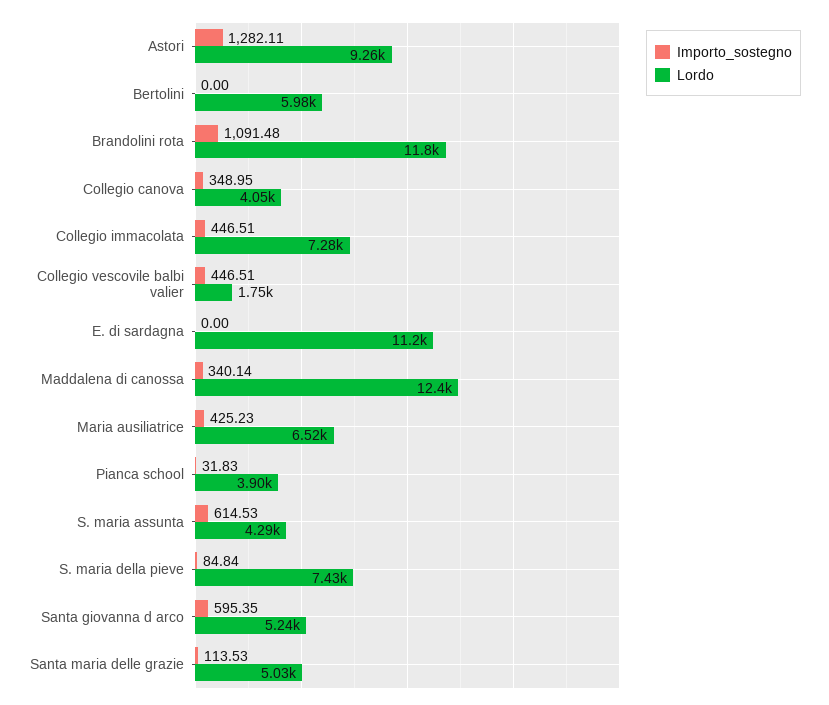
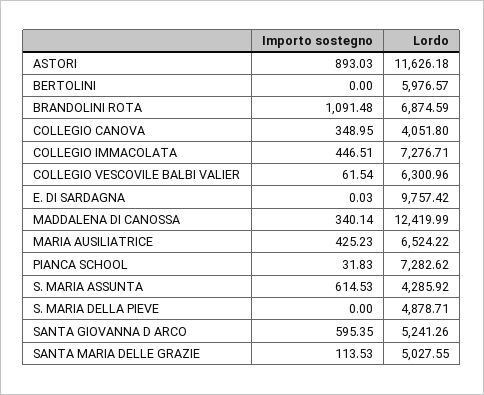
  {
    "Importo_sostegno": {
-     "Astori": 1282.11,
+     "Astori": 893.03,
      "Bertolini": 0,
      "Brandolini rota": 1091.48,
      "Collegio canova": 348.95,
      "Collegio immacolata": 446.51,
-     "Collegio vescovile balbi valier": 446.51,
+     "Collegio vescovile balbi valier": 61.54,
-     "E. di sardagna": 0,
+     "E. di sardagna": 0.03,
      "Maddalena di canossa": 340.14,
      "Maria ausiliatrice": 425.23,
      "Pianca school": 31.83,
      "S. maria assunta": 614.53,
-     "S. maria della pieve": 84.84,
+     "S. maria della pieve": 0,
      "Santa giovanna d arco": 595.35,
      "Santa maria delle grazie": 113.53
    },
    "Lordo": {
-     "Astori": 9260,
+     "Astori": 11626.18,
      "Bertolini": 5976.57,
-     "Brandolini rota": 11800,
+     "Brandolini rota": 6874.59,
      "Collegio canova": 4051.8,
      "Collegio immacolata": 7276.71,
-     "Collegio vescovile balbi valier": 1750,
+     "Collegio vescovile balbi valier": 6300.96,
-     "E. di sardagna": 11200,
+     "E. di sardagna": 9757.42,
      "Maddalena di canossa": 12419.99,
      "Maria ausiliatrice": 6524.22,
-     "Pianca school": 3900,
+     "Pianca school": 7282.62,
      "S. maria assunta": 4285.92,
-     "S. maria della pieve": 7430,
+     "S. maria della pieve": 4878.71,
      "Santa giovanna d arco": 5241.26,
      "Santa maria delle grazie": 5027.55
    }
  }

